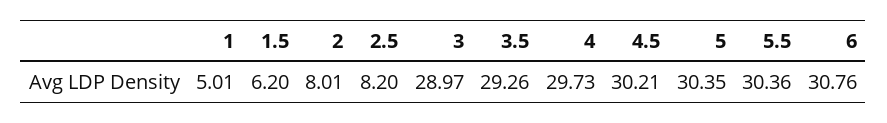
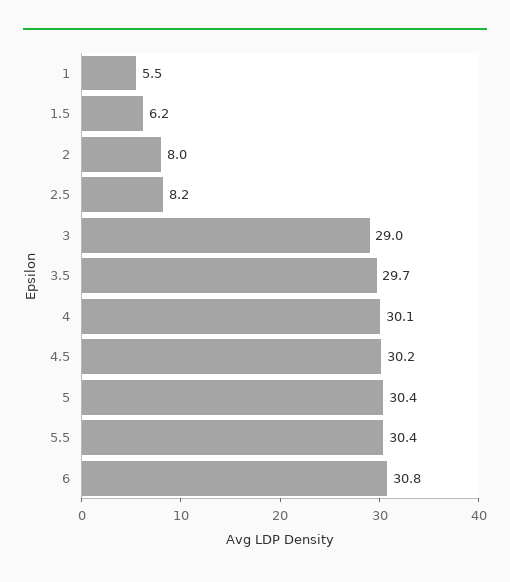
  {
-   "1": 5.01,
+   "1": 5.5,
    "1.5": 6.2,
    "2": 8.01,
    "2.5": 8.2,
    "3": 28.97,
-   "3.5": 29.26,
+   "3.5": 29.7,
-   "4": 29.73,
+   "4": 30.1,
    "4.5": 30.21,
    "5": 30.35,
    "5.5": 30.36,
    "6": 30.76
  }

